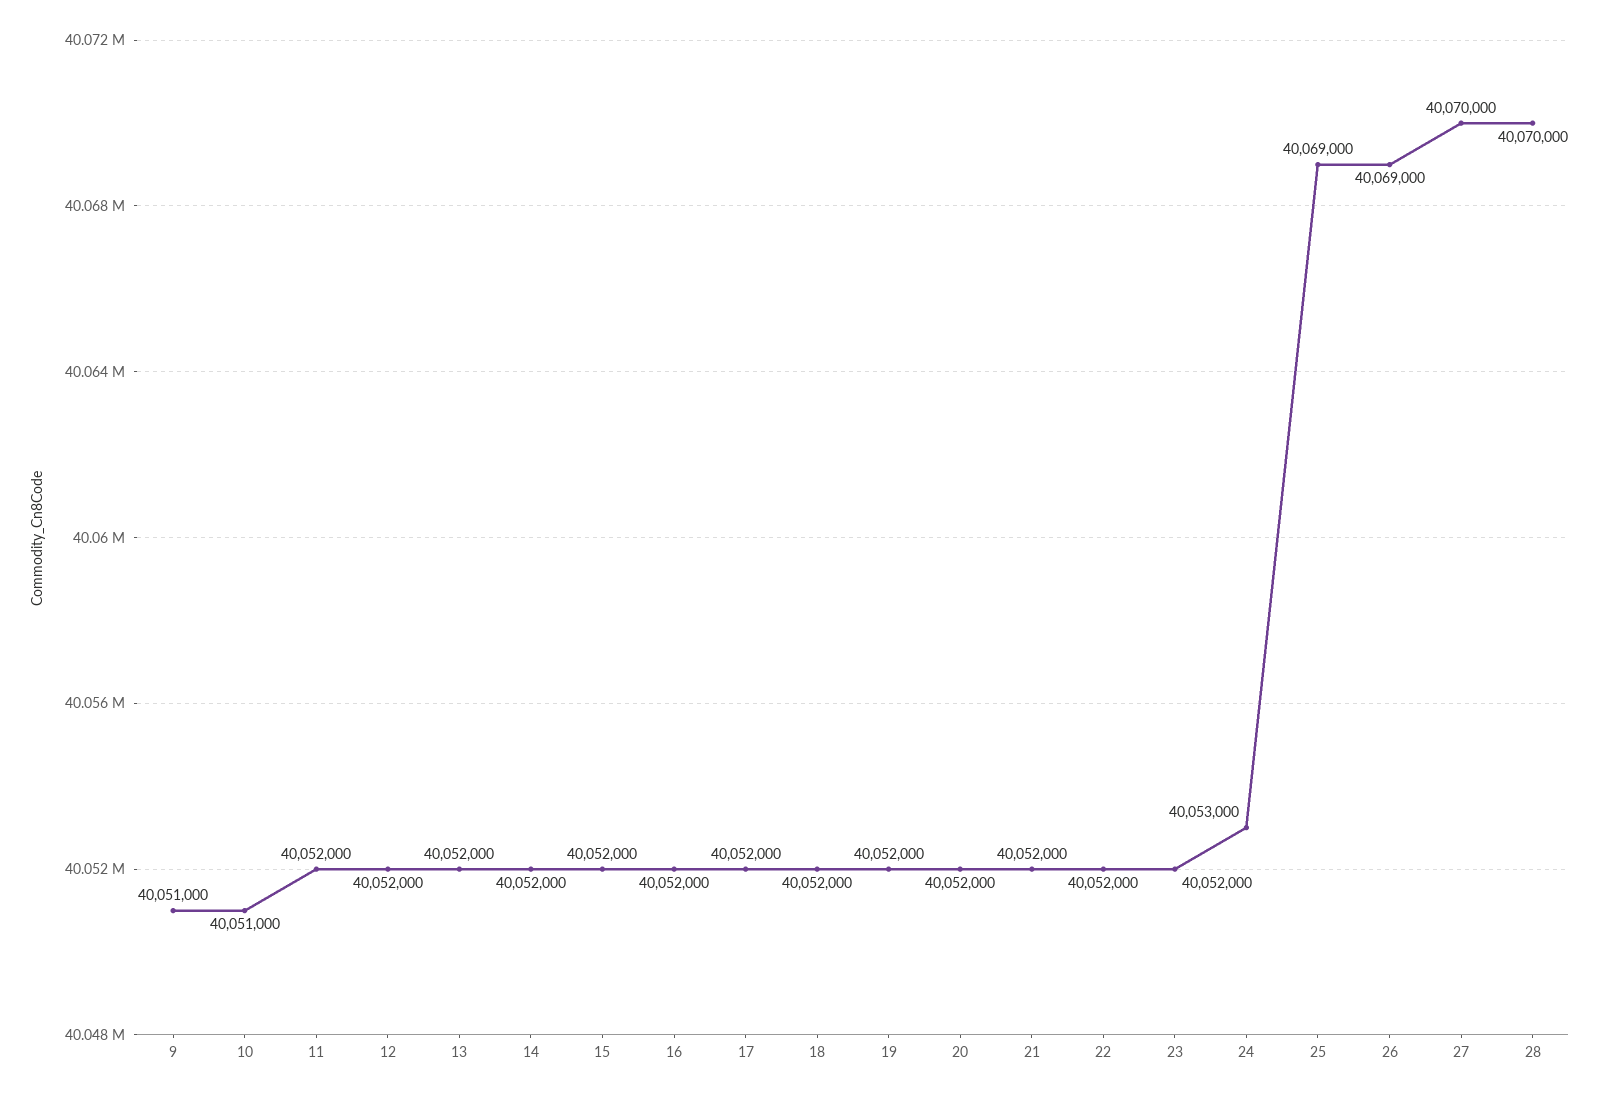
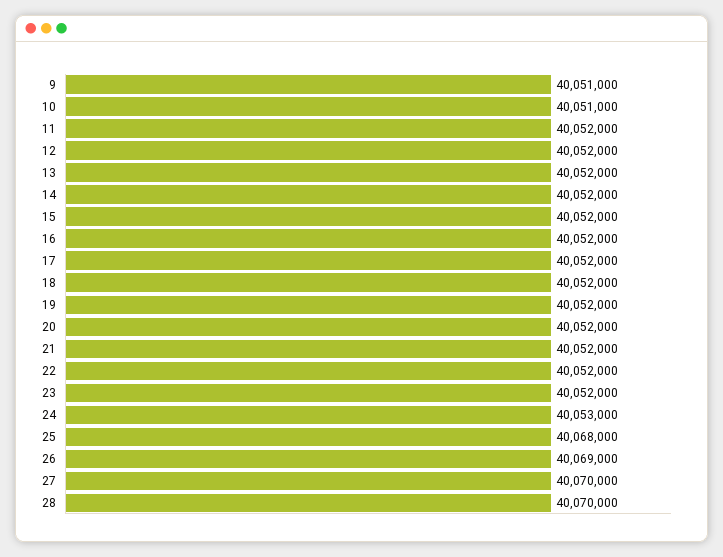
  {
    "9": 40051000,
    "10": 40051000,
    "11": 40052000,
    "12": 40052000,
    "13": 40052000,
    "14": 40052000,
    "15": 40052000,
    "16": 40052000,
    "17": 40052000,
    "18": 40052000,
    "19": 40052000,
    "20": 40052000,
    "21": 40052000,
    "22": 40052000,
    "23": 40052000,
    "24": 40053000,
-   "25": 40069000,
+   "25": 40068000,
    "26": 40069000,
    "27": 40070000,
    "28": 40070000
  }

